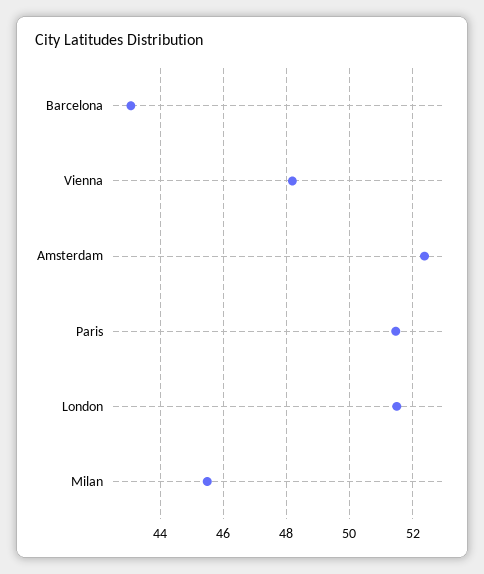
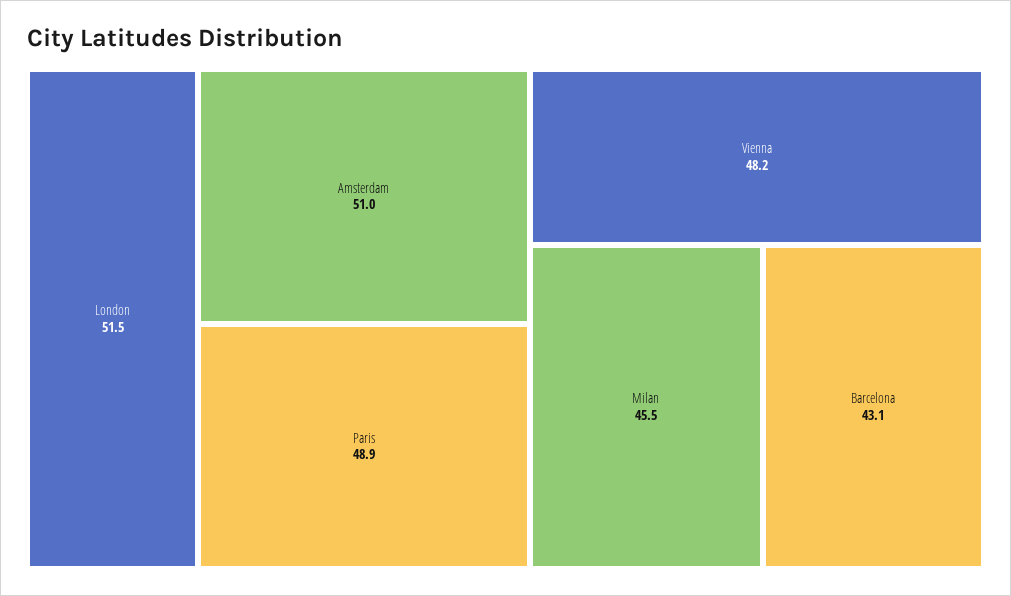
  {
    "Barcelona": 43.1,
    "Vienna": 48.2,
-   "Amsterdam": 52.4,
+   "Amsterdam": 51,
-   "Paris": 51.4,
+   "Paris": 48.9,
    "London": 51.5,
    "Milan": 45.5
  }

